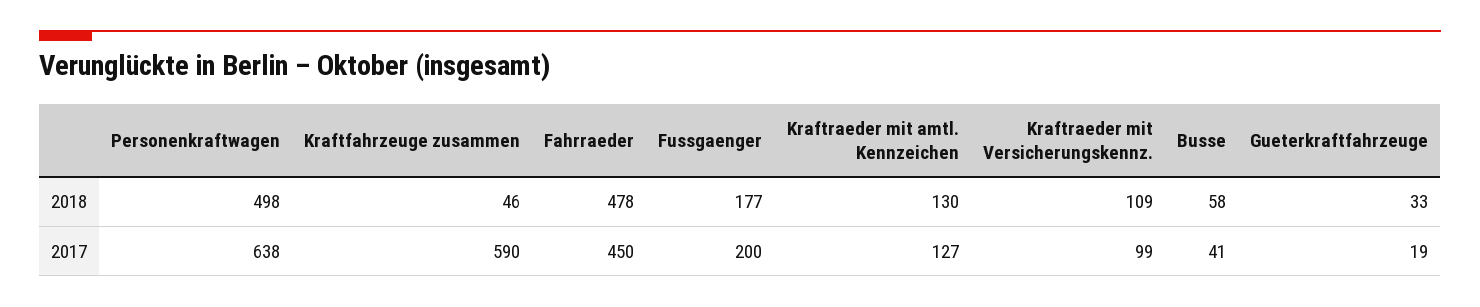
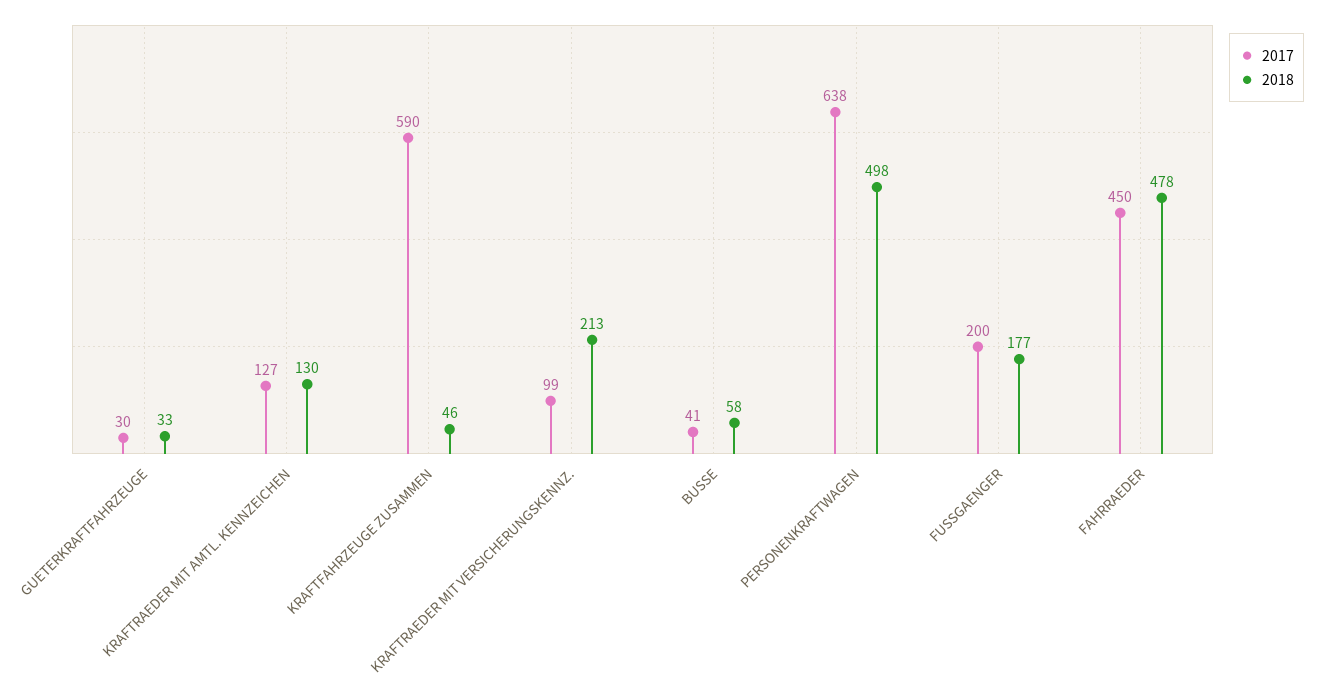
  {
    "2018": {
      "Personenkraftwagen": 498,
      "Kraftfahrzeuge zusammen": 46,
      "Fahrraeder": 478,
      "Fussgaenger": 177,
      "Kraftraeder mit amtl. Kennzeichen": 130,
-     "Kraftraeder mit Versicherungskennz.": 109,
+     "Kraftraeder mit Versicherungskennz.": 213,
      "Busse": 58,
      "Gueterkraftfahrzeuge": 33
    },
    "2017": {
      "Personenkraftwagen": 638,
      "Kraftfahrzeuge zusammen": 590,
      "Fahrraeder": 450,
      "Fussgaenger": 200,
      "Kraftraeder mit amtl. Kennzeichen": 127,
      "Kraftraeder mit Versicherungskennz.": 99,
      "Busse": 41,
-     "Gueterkraftfahrzeuge": 19
+     "Gueterkraftfahrzeuge": 30
    }
  }

